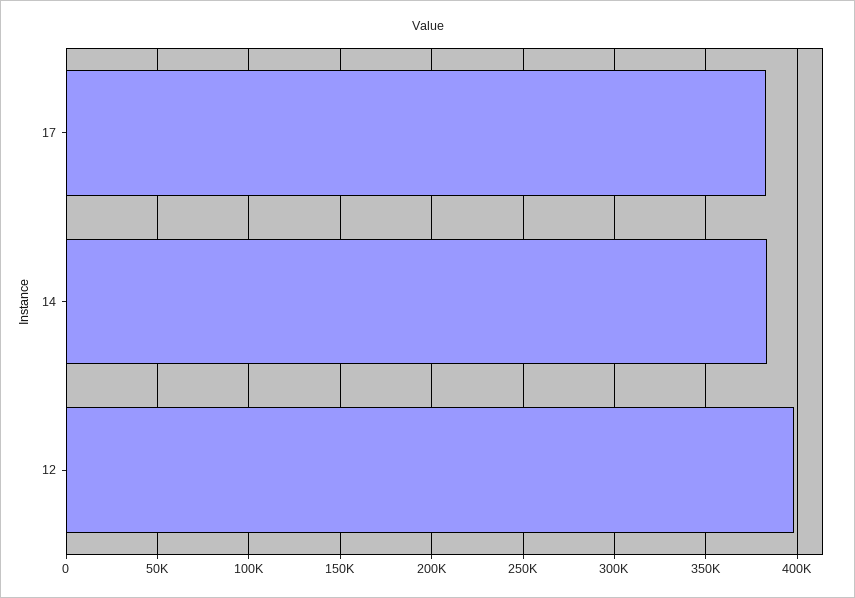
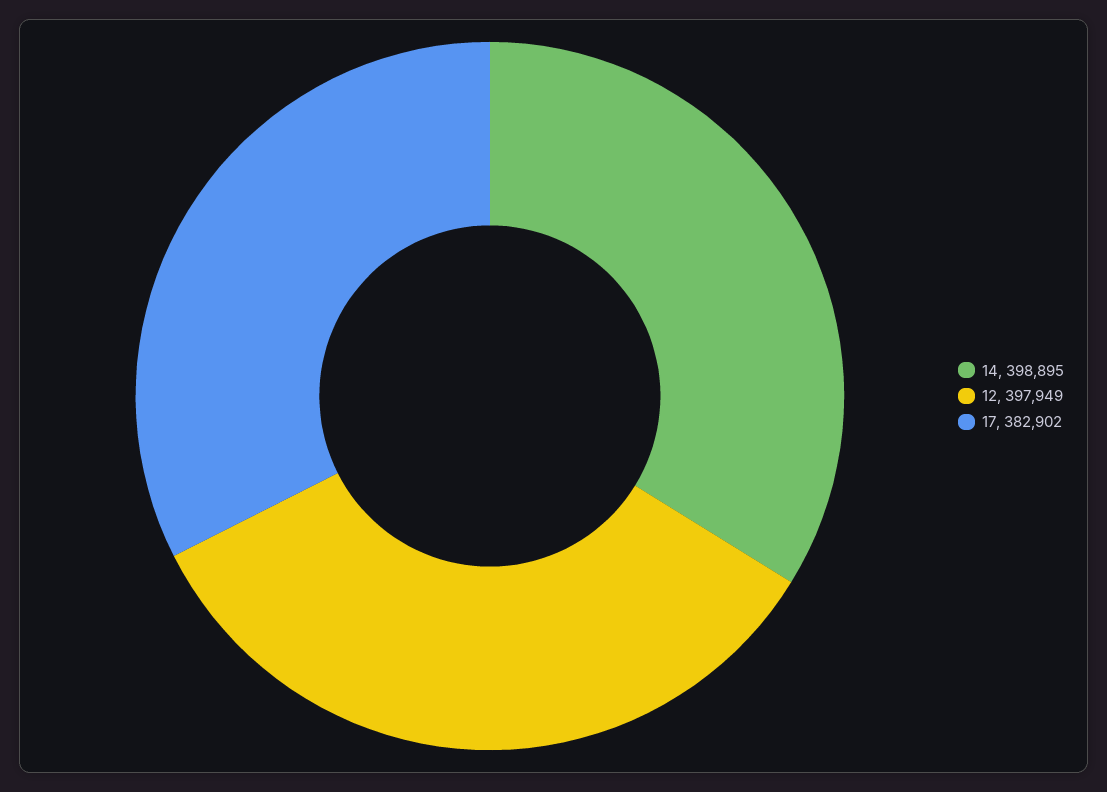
  {
    "17": 382902,
-   "14": 385000,
+   "14": 398895,
    "12": 397949
  }

